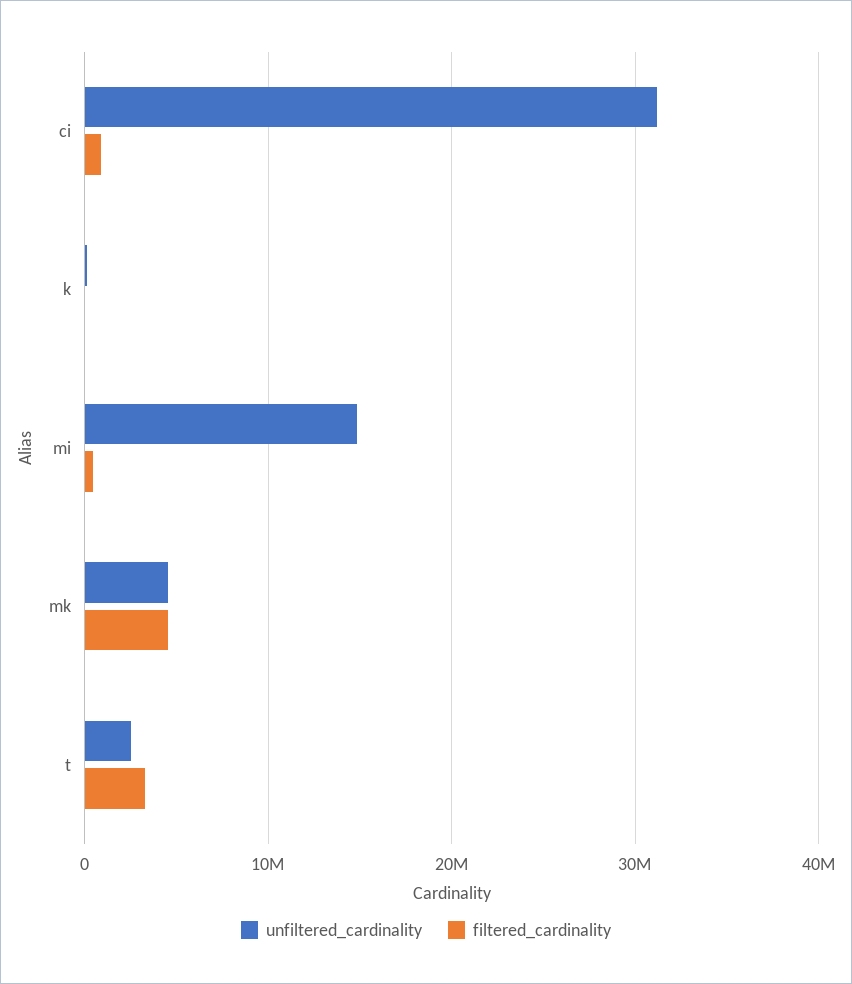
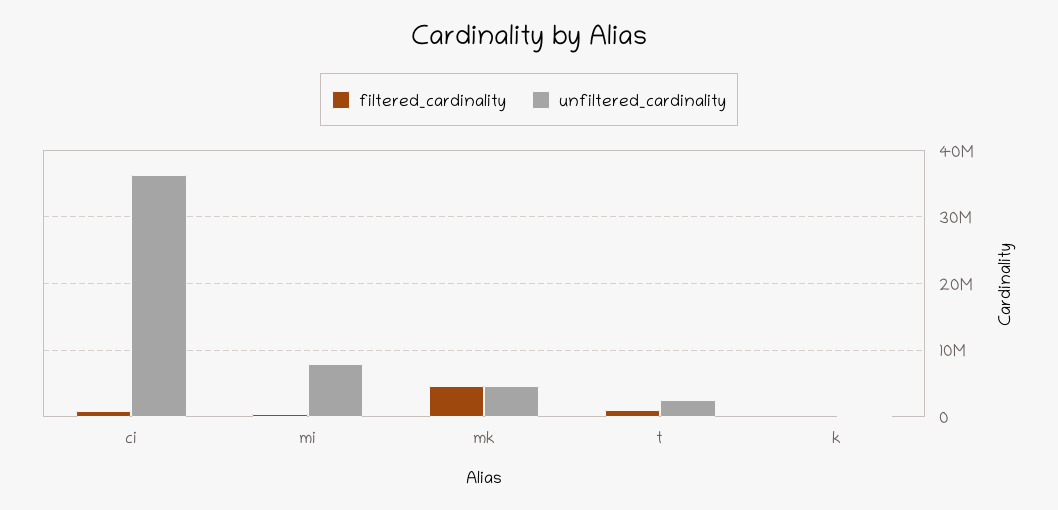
  {
    "unfiltered_cardinality": {
-     "ci": 31000000,
+     "ci": 36000000,
      "k": 0,
-     "mi": 15000000,
+     "mi": 8000000,
      "mk": 5000000,
      "t": 3000000
    },
    "filtered_cardinality": {
      "ci": 1000000,
      "k": 0,
      "mi": 0,
      "mk": 5000000,
-     "t": 3000000
+     "t": 1000000
    }
  }

